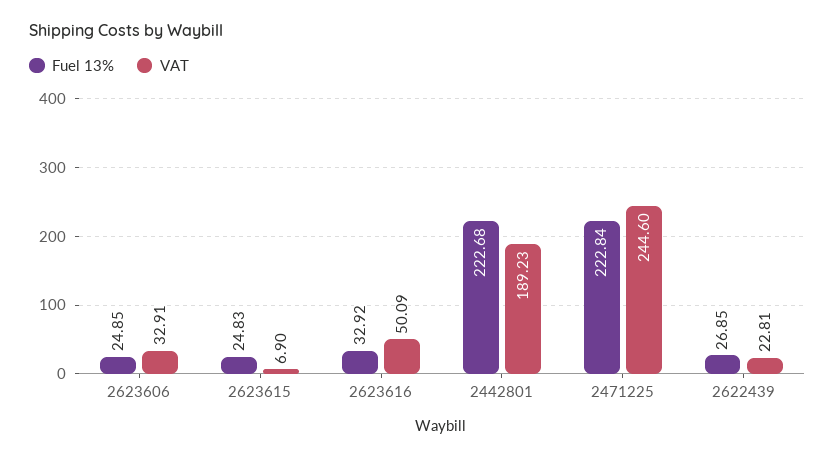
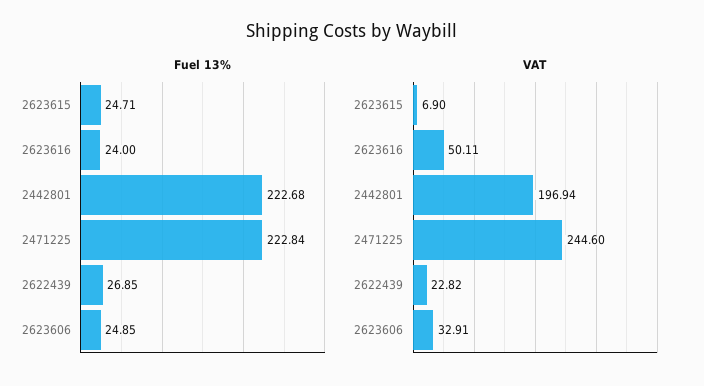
  {
    "Fuel 13%": {
      "2623606": 24.85,
-     "2623615": 24.83,
+     "2623615": 24.71,
-     "2623616": 32.92,
+     "2623616": 24,
      "2442801": 222.68,
      "2471225": 222.84,
      "2622439": 26.85
    },
    "VAT": {
      "2623606": 32.91,
      "2623615": 6.9,
-     "2623616": 50.09,
+     "2623616": 50.11,
-     "2442801": 189.23,
+     "2442801": 196.94,
      "2471225": 244.6,
-     "2622439": 22.81
+     "2622439": 22.82
    }
  }

